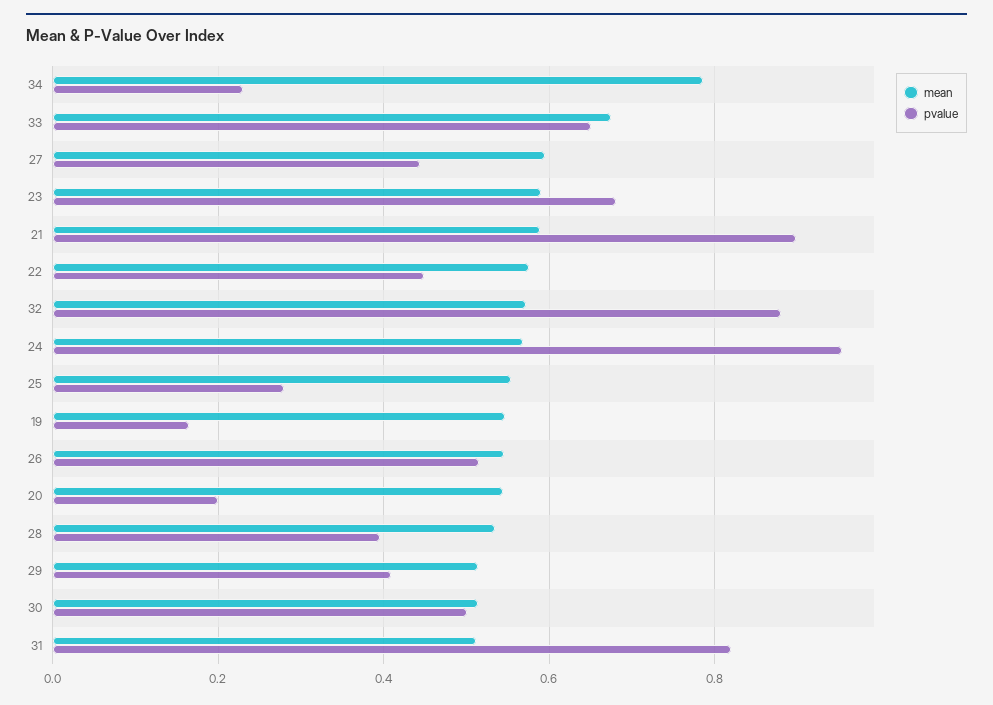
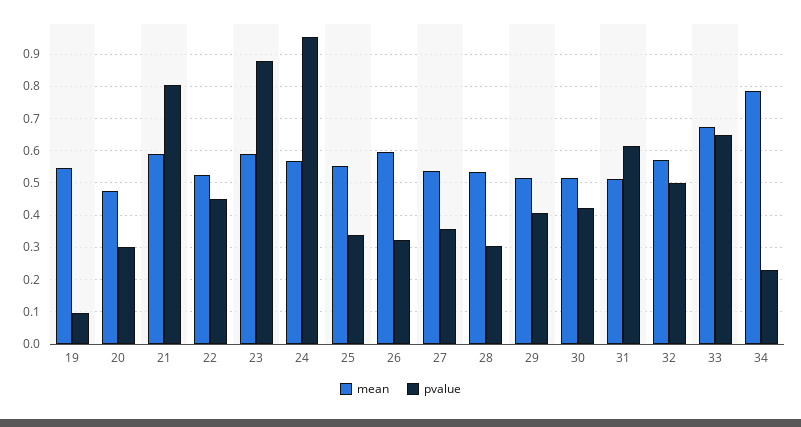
  {
    "mean": {
      "34": 0.78,
      "33": 0.68,
-     "27": 0.6,
+     "27": 0.54,
      "23": 0.6,
      "21": 0.58,
-     "22": 0.58,
+     "22": 0.52,
      "32": 0.58,
      "24": 0.56,
      "25": 0.56,
      "19": 0.54,
-     "26": 0.54,
+     "26": 0.6,
-     "20": 0.54,
+     "20": 0.48,
      "28": 0.54,
      "29": 0.52,
      "30": 0.52,
      "31": 0.52
    },
    "pvalue": {
      "34": 0.24,
      "33": 0.66,
-     "27": 0.44,
+     "27": 0.36,
-     "23": 0.68,
+     "23": 0.88,
-     "21": 0.9,
+     "21": 0.8,
      "22": 0.44,
-     "32": 0.88,
+     "32": 0.5,
      "24": 0.96,
-     "25": 0.28,
+     "25": 0.34,
-     "19": 0.16,
+     "19": 0.1,
-     "26": 0.52,
+     "26": 0.32,
-     "20": 0.2,
+     "20": 0.3,
-     "28": 0.4,
+     "28": 0.3,
      "29": 0.4,
-     "30": 0.5,
+     "30": 0.42,
-     "31": 0.82
+     "31": 0.62
    }
  }

